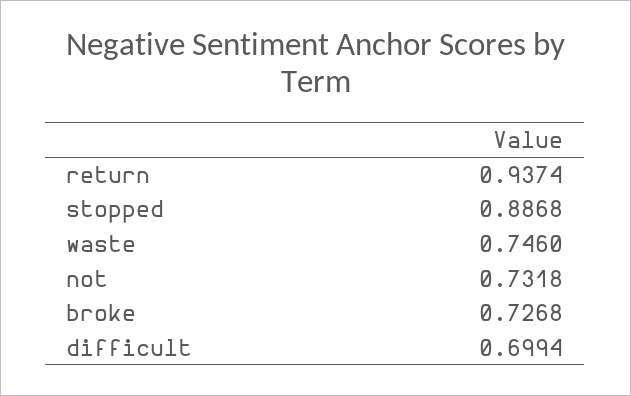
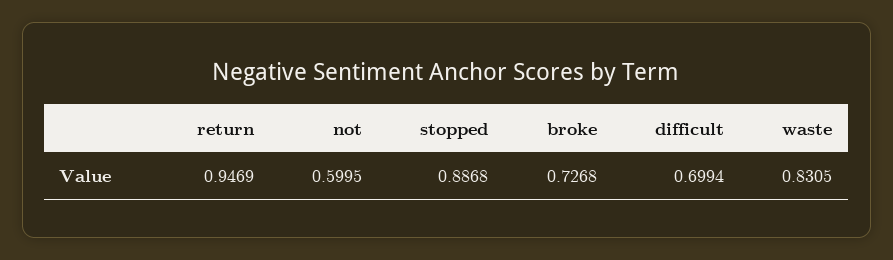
  {
-   "return": 0.9374,
+   "return": 0.9469,
    "stopped": 0.8868,
-   "waste": 0.746,
+   "waste": 0.8305,
-   "not": 0.7318,
+   "not": 0.5995,
    "broke": 0.7268,
    "difficult": 0.6994
  }

